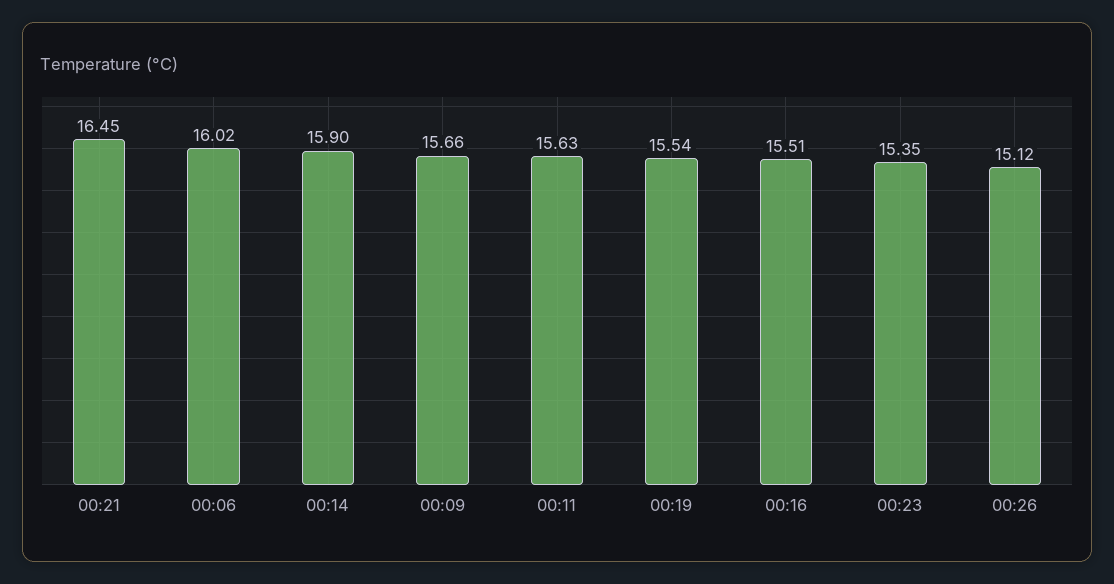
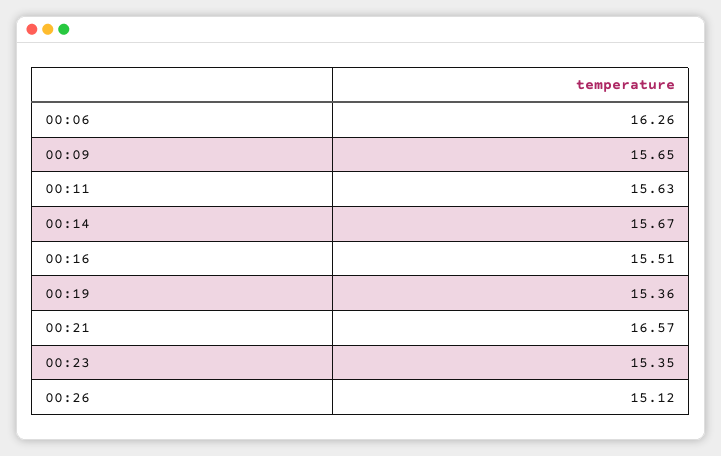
  {
-   "00:21": 16.45,
+   "00:21": 16.57,
-   "00:06": 16.02,
+   "00:06": 16.26,
-   "00:14": 15.9,
+   "00:14": 15.67,
-   "00:09": 15.66,
+   "00:09": 15.65,
    "00:11": 15.63,
-   "00:19": 15.54,
+   "00:19": 15.36,
    "00:16": 15.51,
    "00:23": 15.35,
    "00:26": 15.12
  }

